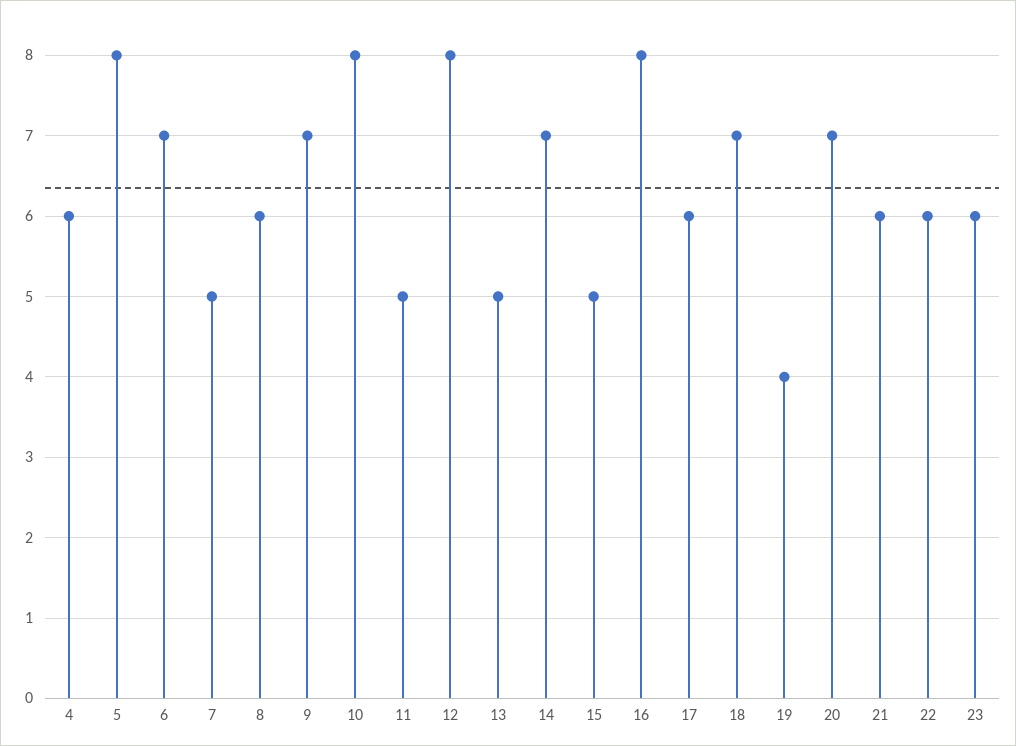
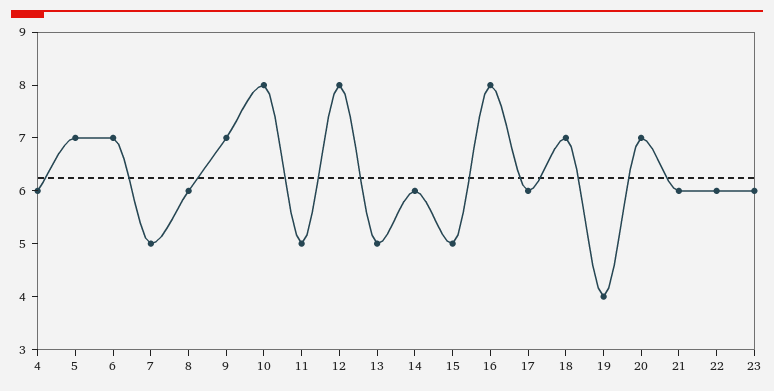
  {
    "4": 6,
-   "5": 8,
+   "5": 7,
    "6": 7,
    "7": 5,
    "8": 6,
    "9": 7,
    "10": 8,
    "11": 5,
    "12": 8,
    "13": 5,
-   "14": 7,
+   "14": 6,
    "15": 5,
    "16": 8,
    "17": 6,
    "18": 7,
    "19": 4,
    "20": 7,
    "21": 6,
    "22": 6,
    "23": 6
  }

